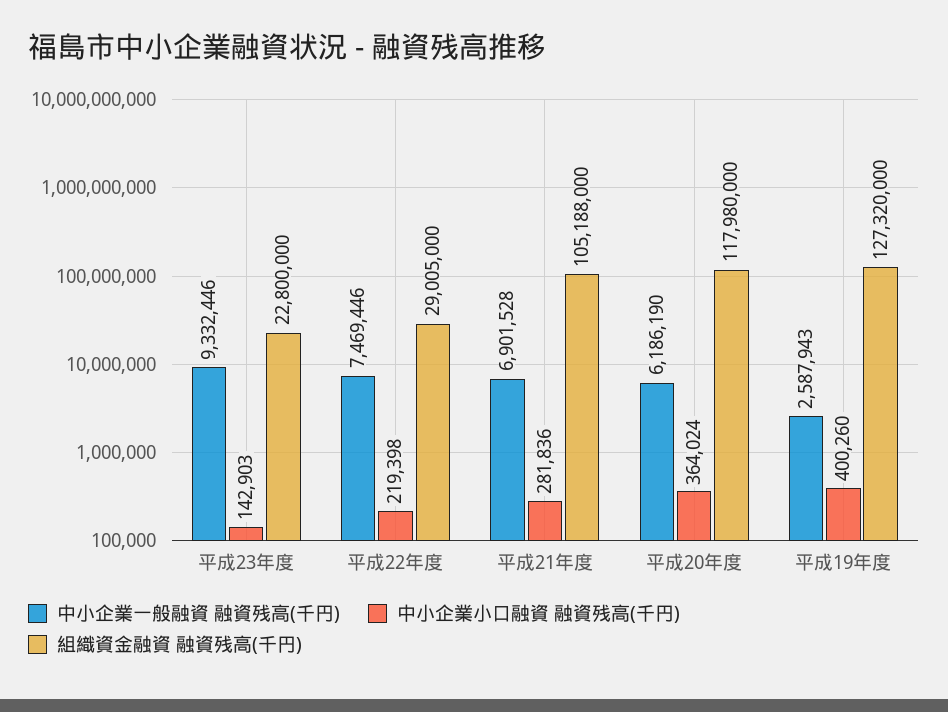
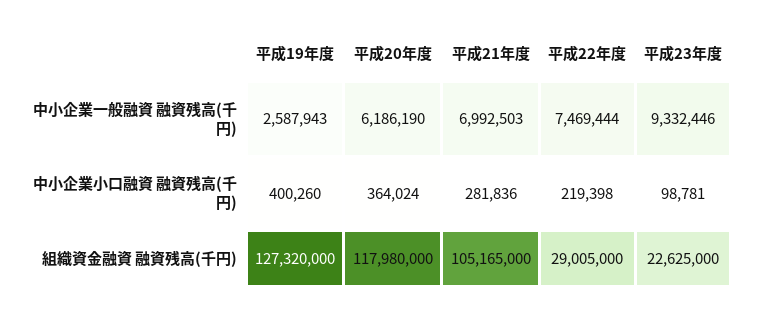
  {
    "中小企業一般融資 融資残高(千円)": {
      "平成23年度": 9332446,
-     "平成22年度": 7469446,
+     "平成22年度": 7469444,
-     "平成21年度": 6901528,
+     "平成21年度": 6992503,
      "平成20年度": 6186190,
      "平成19年度": 2587943
    },
    "中小企業小口融資 融資残高(千円)": {
-     "平成23年度": 142903,
+     "平成23年度": 98781,
      "平成22年度": 219398,
      "平成21年度": 281836,
      "平成20年度": 364024,
      "平成19年度": 400260
    },
    "組織資金融資 融資残高(千円)": {
-     "平成23年度": 22800000,
+     "平成23年度": 22625000,
      "平成22年度": 29005000,
-     "平成21年度": 105188000,
+     "平成21年度": 105165000,
      "平成20年度": 117980000,
      "平成19年度": 127320000
    }
  }

